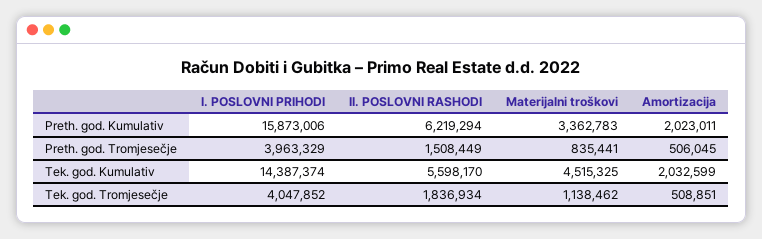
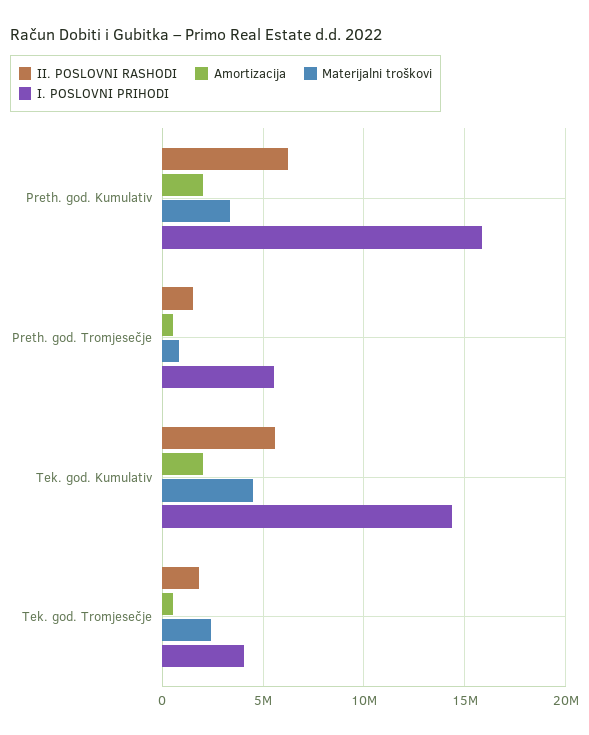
  {
    "I. POSLOVNI PRIHODI": {
      "Preth. god. Kumulativ": 15873006,
-     "Preth. god. Tromjesečje": 3963329,
+     "Preth. god. Tromjesečje": 5500000,
      "Tek. god. Kumulativ": 14387374,
      "Tek. god. Tromjesečje": 4047852
    },
    "II. POSLOVNI RASHODI": {
      "Preth. god. Kumulativ": 6219294,
      "Preth. god. Tromjesečje": 1508449,
      "Tek. god. Kumulativ": 5598170,
      "Tek. god. Tromjesečje": 1836934
    },
    "Materijalni troškovi": {
      "Preth. god. Kumulativ": 3362783,
      "Preth. god. Tromjesečje": 835441,
      "Tek. god. Kumulativ": 4515325,
-     "Tek. god. Tromjesečje": 1138462
+     "Tek. god. Tromjesečje": 2500000
    },
    "Amortizacija": {
      "Preth. god. Kumulativ": 2023011,
      "Preth. god. Tromjesečje": 506045,
      "Tek. god. Kumulativ": 2032599,
      "Tek. god. Tromjesečje": 508851
    }
  }

